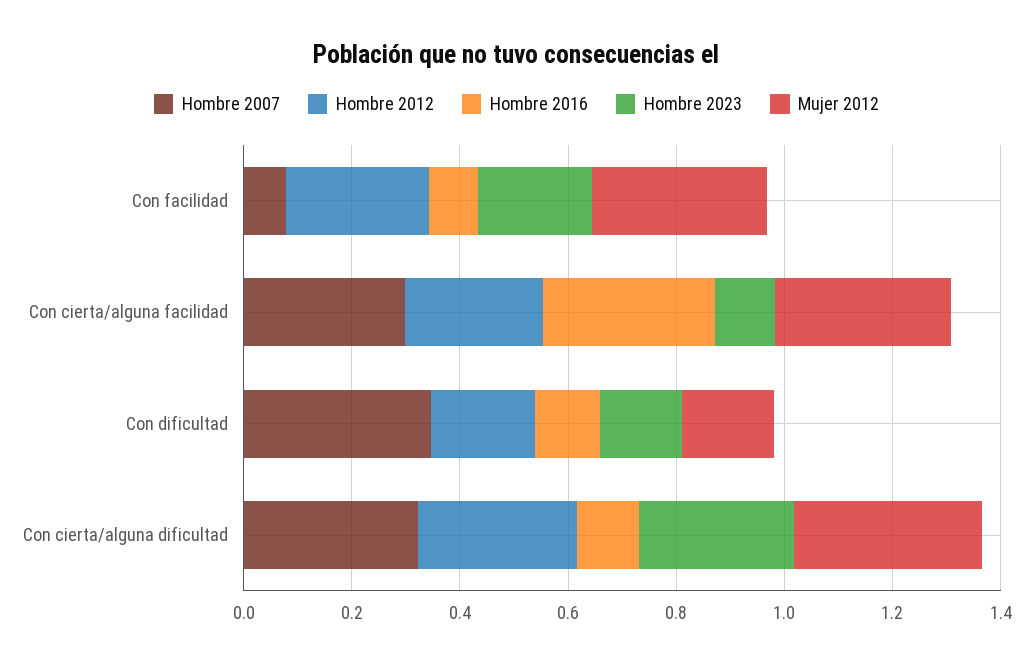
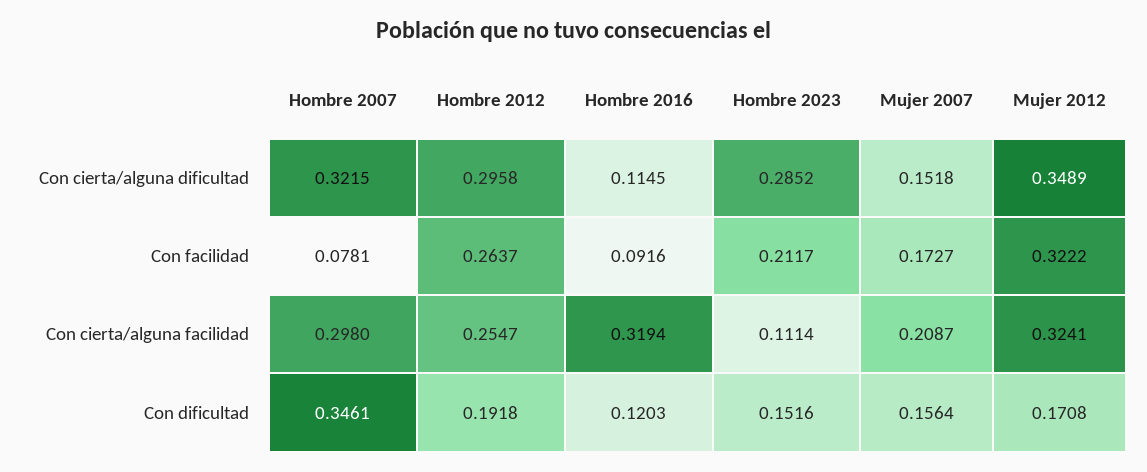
  {
    "Hombre 2007": {
      "Con facilidad": 0.0781,
      "Con cierta/alguna facilidad": 0.298,
      "Con dificultad": 0.3461,
      "Con cierta/alguna dificultad": 0.3215
    },
    "Hombre 2012": {
      "Con facilidad": 0.2637,
      "Con cierta/alguna facilidad": 0.2547,
      "Con dificultad": 0.1918,
      "Con cierta/alguna dificultad": 0.2958
    },
    "Hombre 2016": {
      "Con facilidad": 0.0916,
      "Con cierta/alguna facilidad": 0.3194,
      "Con dificultad": 0.1203,
      "Con cierta/alguna dificultad": 0.1145
    },
    "Hombre 2023": {
      "Con facilidad": 0.2117,
      "Con cierta/alguna facilidad": 0.1114,
      "Con dificultad": 0.1516,
      "Con cierta/alguna dificultad": 0.2852
    },
    "Mujer 2012": {
      "Con facilidad": 0.3222,
      "Con cierta/alguna facilidad": 0.3241,
      "Con dificultad": 0.1708,
      "Con cierta/alguna dificultad": 0.3489
-   }
+   },
+   "Mujer 2007": {
+     "Con cierta/alguna dificultad": 0.1518,
+     "Con facilidad": 0.1727,
+     "Con cierta/alguna facilidad": 0.2087,
+     "Con dificultad": 0.1564
+   }
  }

